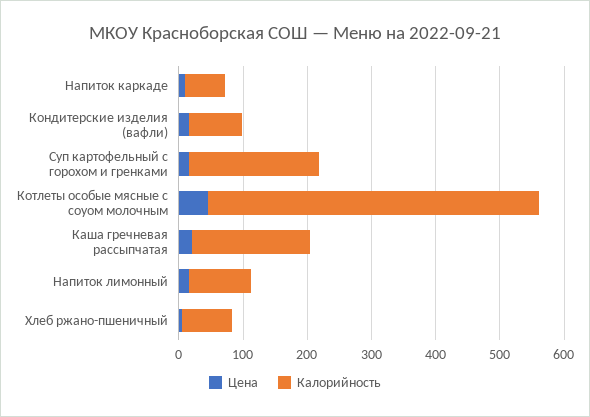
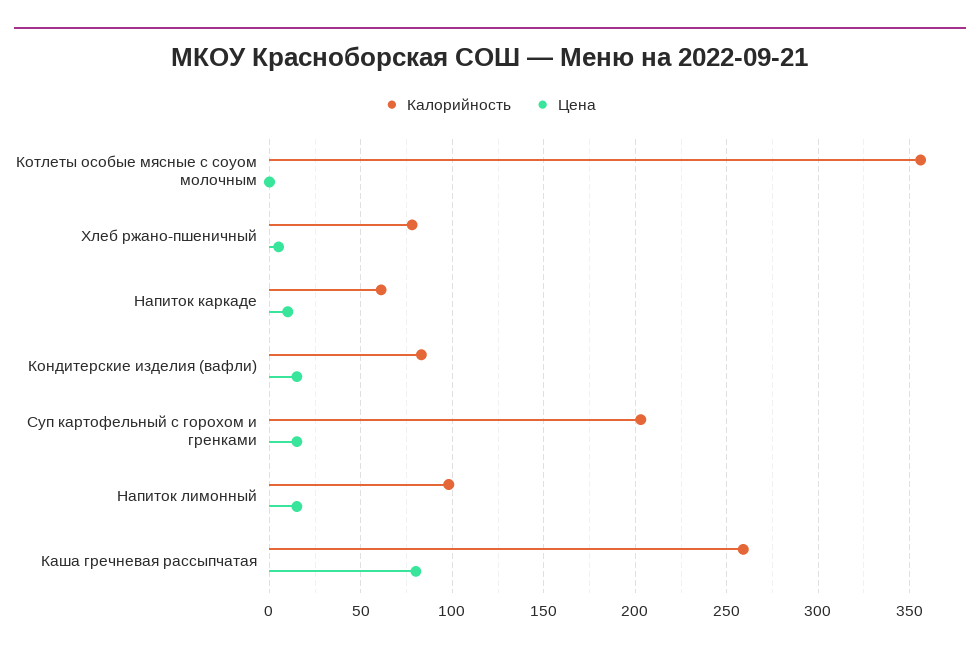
  {
    "Цена": {
      "Напиток каркаде": 10,
      "Кондитерские изделия (вафли)": 15,
      "Суп картофельный с горохом и гренками": 15,
-     "Котлеты особые мясные с соуом молочным": 40,
+     "Котлеты особые мясные с соуом молочным": 0,
-     "Каша гречневая рассыпчатая": 20,
+     "Каша гречневая рассыпчатая": 80,
      "Напиток лимонный": 15,
      "Хлеб ржано-пшеничный": 5
    },
    "Калорийность": {
      "Напиток каркаде": 60,
      "Кондитерские изделия (вафли)": 85,
      "Суп картофельный с горохом и гренками": 205,
-     "Котлеты особые мясные с соуом молочным": 520,
+     "Котлеты особые мясные с соуом молочным": 355,
-     "Каша гречневая рассыпчатая": 180,
+     "Каша гречневая рассыпчатая": 260,
      "Напиток лимонный": 100,
      "Хлеб ржано-пшеничный": 80
    }
  }

